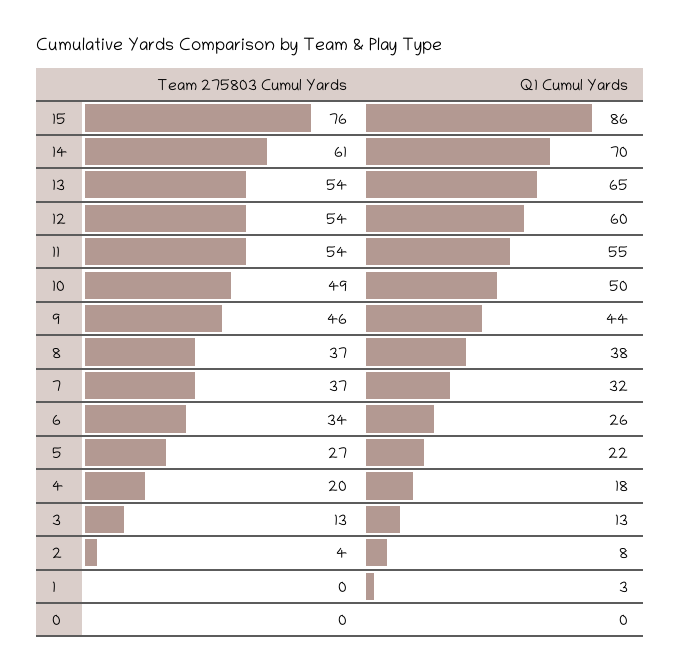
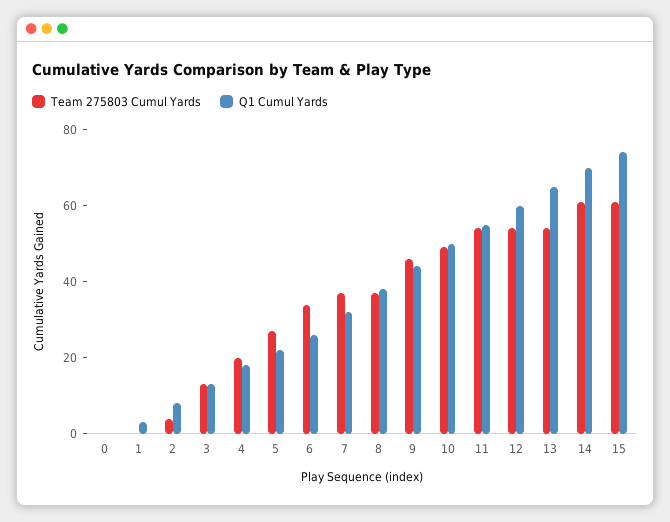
  {
    "Team 275803 Cumul Yards": {
-     "15": 76,
+     "15": 60,
      "14": 61,
      "13": 54,
      "12": 54,
      "11": 54,
      "10": 49,
      "9": 46,
      "8": 37,
      "7": 37,
      "6": 34,
      "5": 27,
      "4": 20,
      "3": 13,
      "2": 4,
      "1": 0,
      "0": 0
    },
    "Q1 Cumul Yards": {
-     "15": 86,
+     "15": 75,
      "14": 70,
      "13": 65,
      "12": 60,
      "11": 55,
      "10": 50,
      "9": 44,
      "8": 38,
      "7": 32,
      "6": 26,
      "5": 22,
      "4": 18,
      "3": 13,
      "2": 8,
      "1": 3,
      "0": 0
    }
  }

